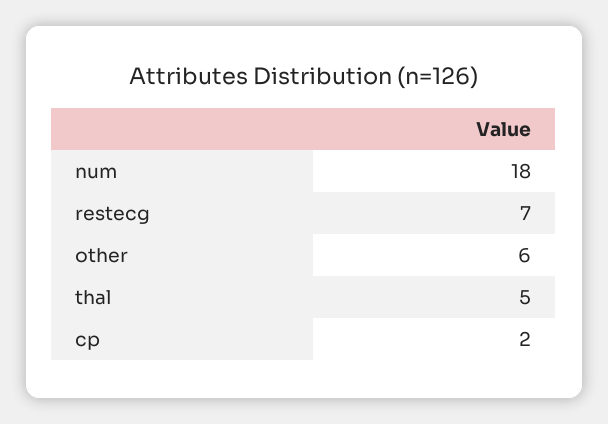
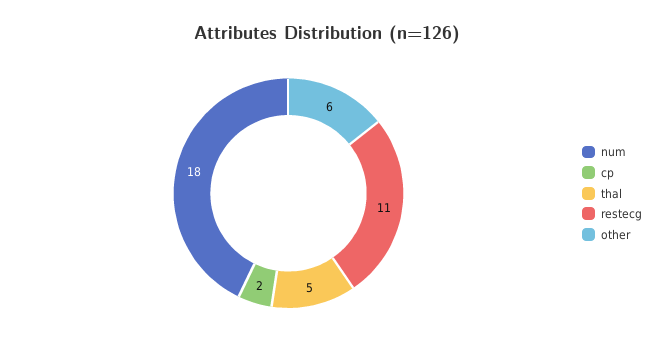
  {
    "num": 18,
-   "restecg": 7,
+   "restecg": 11,
    "other": 6,
    "thal": 5,
    "cp": 2
  }

